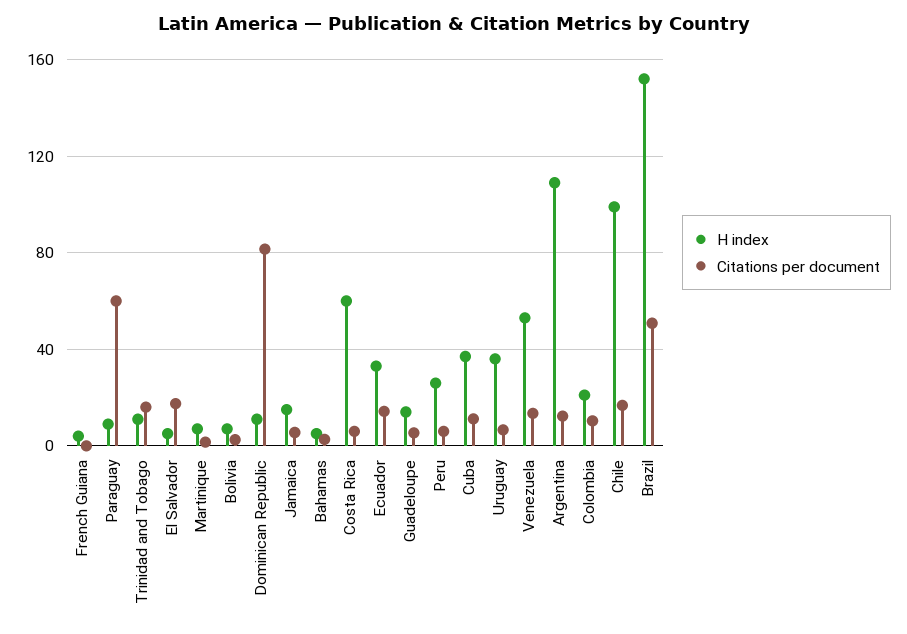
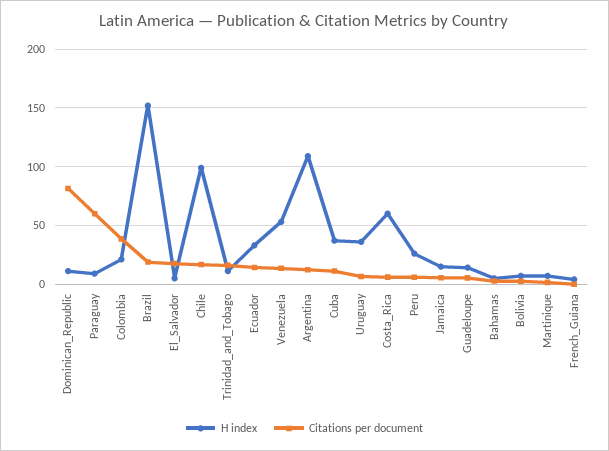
  {
    "H index": {
      "French Guiana": 5,
      "Paraguay": 10,
      "Trinidad and Tobago": 10,
      "El Salvador": 5,
      "Martinique": 5,
      "Bolivia": 5,
      "Dominican Republic": 10,
      "Jamaica": 15,
      "Bahamas": 5,
      "Costa Rica": 60,
      "Ecuador": 35,
      "Guadeloupe": 15,
      "Peru": 25,
      "Cuba": 35,
      "Uruguay": 35,
      "Venezuela": 55,
      "Argentina": 110,
      "Colombia": 20,
      "Chile": 100,
      "Brazil": 150
    },
    "Citations per document": {
      "French Guiana": 0,
      "Paraguay": 60,
      "Trinidad and Tobago": 15,
      "El Salvador": 20,
      "Martinique": 0,
      "Bolivia": 5,
      "Dominican Republic": 80,
      "Jamaica": 5,
      "Bahamas": 5,
      "Costa Rica": 5,
      "Ecuador": 15,
      "Guadeloupe": 5,
      "Peru": 5,
      "Cuba": 10,
      "Uruguay": 5,
      "Venezuela": 15,
      "Argentina": 10,
-     "Colombia": 10,
+     "Colombia": 40,
      "Chile": 15,
-     "Brazil": 50
+     "Brazil": 20
    }
  }

